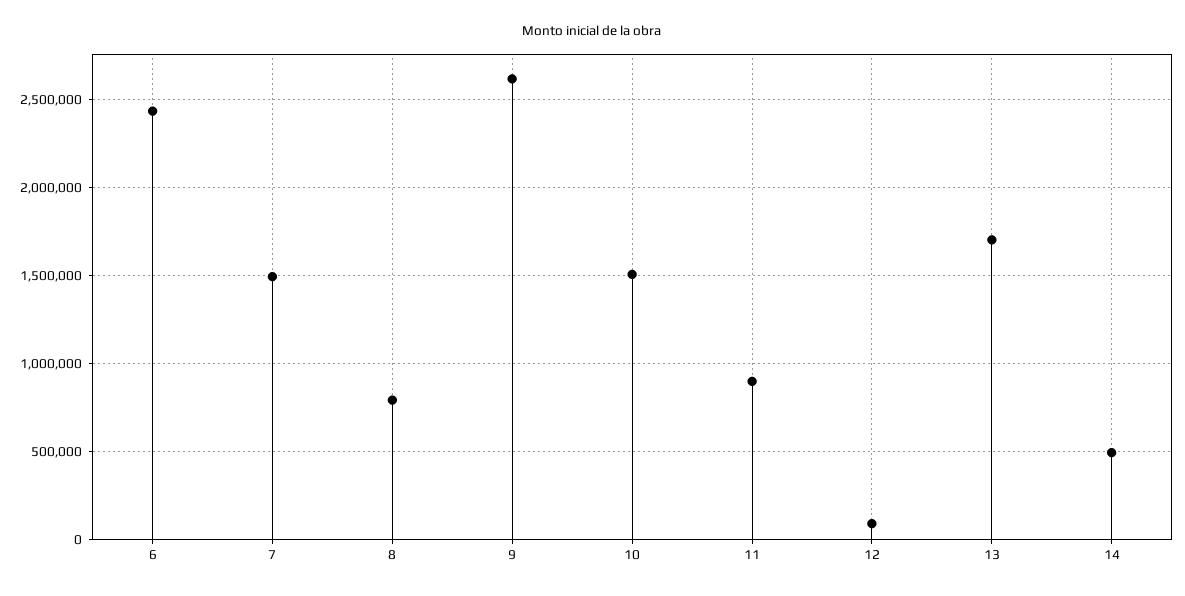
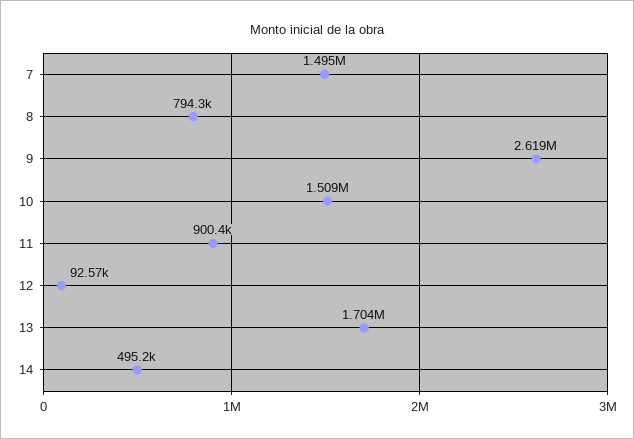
  {
-   "6": 2450000,
    "7": 1495000,
    "8": 794300,
    "9": 2619000,
    "10": 1509000,
    "11": 900400,
    "12": 92570,
    "13": 1704000,
    "14": 495200
  }

